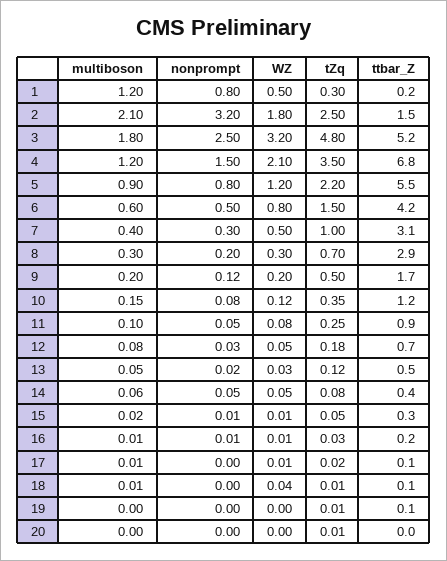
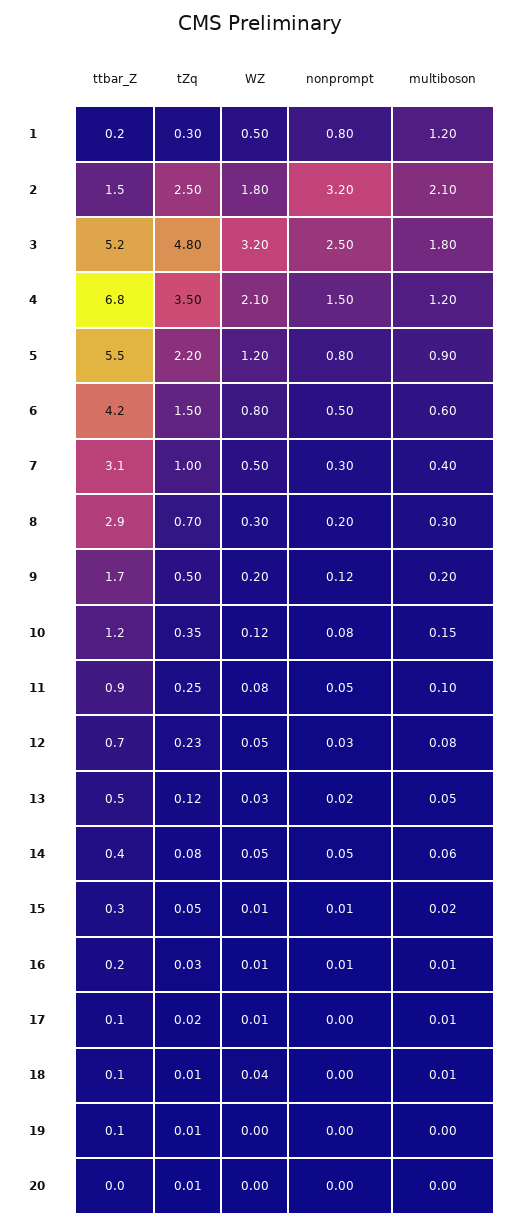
  {
    "multiboson": {
      "1": 1.2,
      "2": 2.1,
      "3": 1.8,
      "4": 1.2,
      "5": 0.9,
      "6": 0.6,
      "7": 0.4,
      "8": 0.3,
      "9": 0.2,
      "10": 0.15,
      "11": 0.1,
      "12": 0.08,
      "13": 0.05,
      "14": 0.06,
      "15": 0.02,
      "16": 0.01,
      "17": 0.01,
      "18": 0.01,
      "19": 0,
      "20": 0
    },
    "nonprompt": {
      "1": 0.8,
      "2": 3.2,
      "3": 2.5,
      "4": 1.5,
      "5": 0.8,
      "6": 0.5,
      "7": 0.3,
      "8": 0.2,
      "9": 0.12,
      "10": 0.08,
      "11": 0.05,
      "12": 0.03,
      "13": 0.02,
      "14": 0.05,
      "15": 0.01,
      "16": 0.01,
      "17": 0,
      "18": 0,
      "19": 0,
      "20": 0
    },
    "WZ": {
      "1": 0.5,
      "2": 1.8,
      "3": 3.2,
      "4": 2.1,
      "5": 1.2,
      "6": 0.8,
      "7": 0.5,
      "8": 0.3,
      "9": 0.2,
      "10": 0.12,
      "11": 0.08,
      "12": 0.05,
      "13": 0.03,
      "14": 0.05,
      "15": 0.01,
      "16": 0.01,
      "17": 0.01,
      "18": 0.04,
      "19": 0,
      "20": 0
    },
    "tZq": {
      "1": 0.3,
      "2": 2.5,
      "3": 4.8,
      "4": 3.5,
      "5": 2.2,
      "6": 1.5,
      "7": 1,
      "8": 0.7,
      "9": 0.5,
      "10": 0.35,
      "11": 0.25,
-     "12": 0.18,
+     "12": 0.23,
      "13": 0.12,
      "14": 0.08,
      "15": 0.05,
      "16": 0.03,
      "17": 0.02,
      "18": 0.01,
      "19": 0.01,
      "20": 0.01
    },
    "ttbar_Z": {
      "1": 0.2,
      "2": 1.5,
      "3": 5.2,
      "4": 6.8,
      "5": 5.5,
      "6": 4.2,
      "7": 3.1,
      "8": 2.9,
      "9": 1.7,
      "10": 1.2,
      "11": 0.9,
      "12": 0.7,
      "13": 0.5,
      "14": 0.4,
      "15": 0.3,
      "16": 0.2,
      "17": 0.1,
      "18": 0.1,
      "19": 0.1,
      "20": 0
    }
  }

